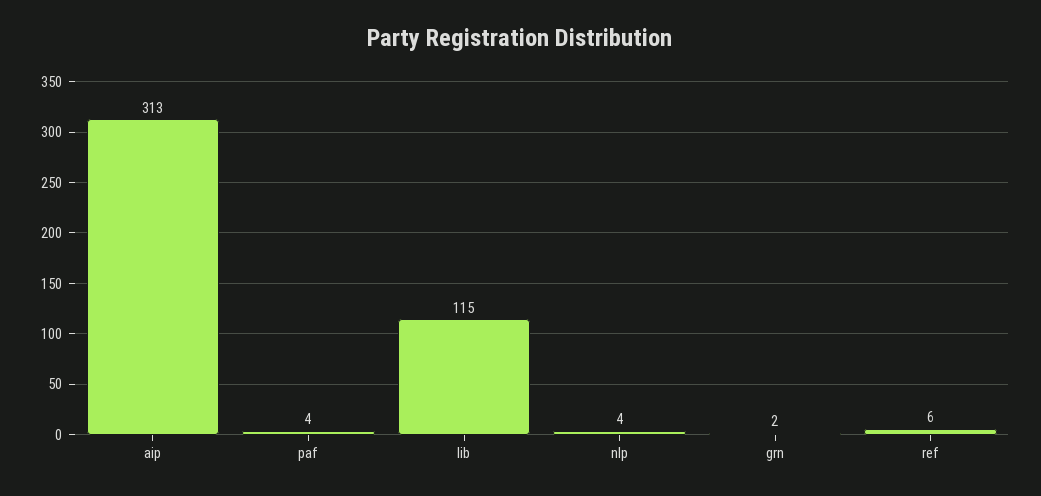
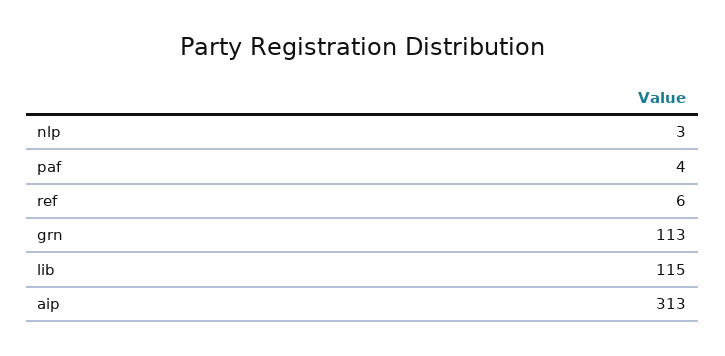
  {
    "aip": 313,
    "paf": 4,
    "lib": 115,
-   "nlp": 4,
+   "nlp": 3,
-   "grn": 2,
+   "grn": 113,
    "ref": 6
  }

